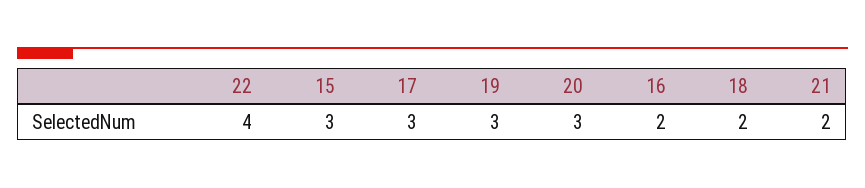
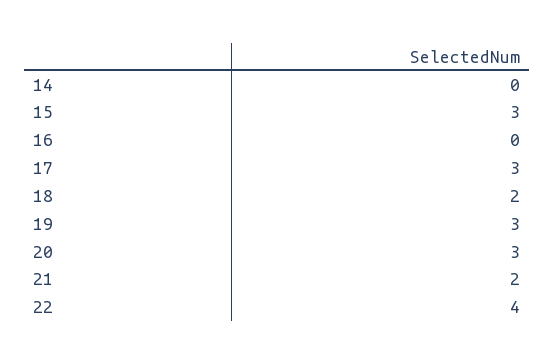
  {
    "22": 4,
    "15": 3,
    "17": 3,
    "19": 3,
    "20": 3,
-   "16": 2,
+   "16": 0,
    "18": 2,
-   "21": 2
+   "21": 2,
+   "14": 0
  }

